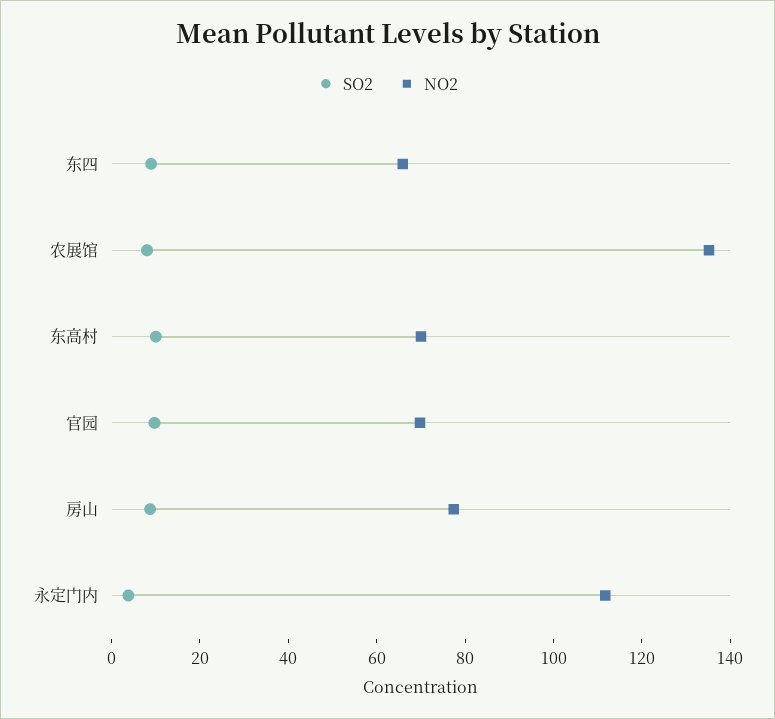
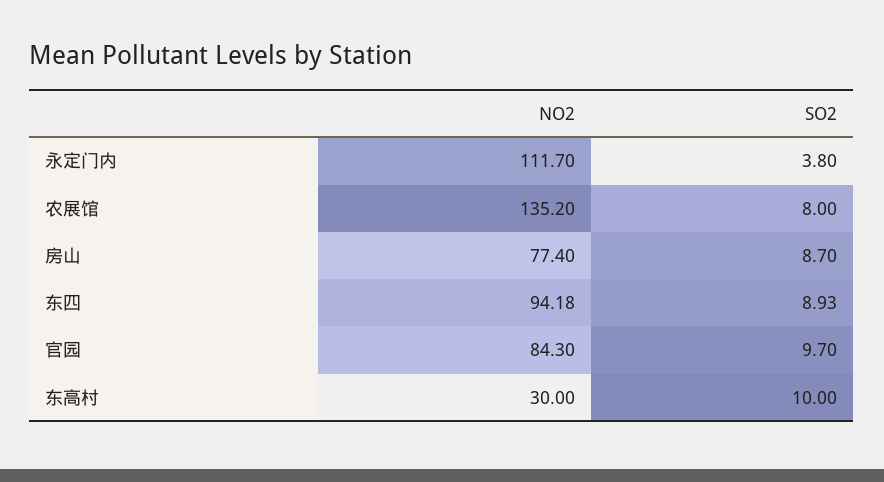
  {
    "SO2": {
      "东四": 8.93,
      "农展馆": 8,
      "东高村": 10,
      "官园": 9.7,
      "房山": 8.7,
      "永定门内": 3.8
    },
    "NO2": {
-     "东四": 65,
+     "东四": 94.18,
      "农展馆": 135.2,
-     "东高村": 70,
+     "东高村": 30,
-     "官园": 70,
+     "官园": 84.3,
      "房山": 77.4,
      "永定门内": 111.7
    }
  }

